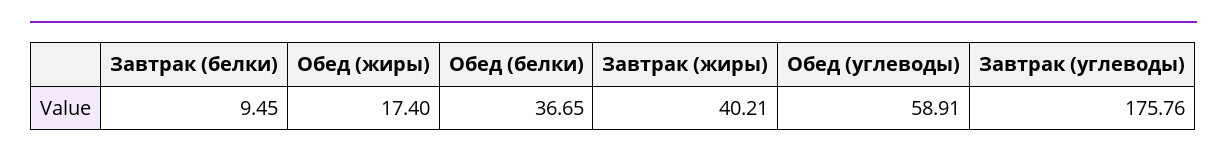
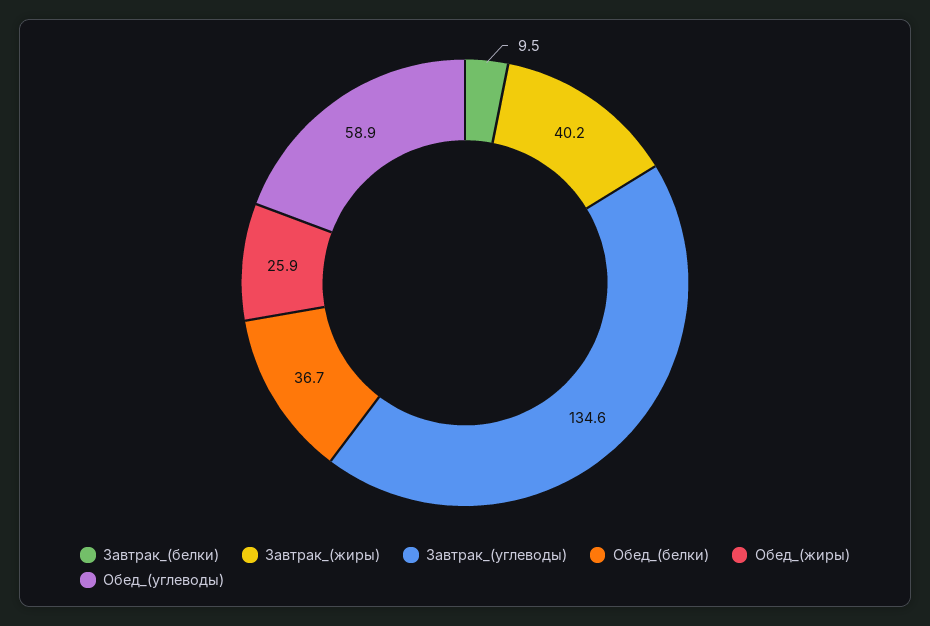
  {
    "Завтрак (белки)": 9.45,
-   "Обед (жиры)": 17.4,
+   "Обед (жиры)": 25.9,
    "Обед (белки)": 36.65,
    "Завтрак (жиры)": 40.21,
    "Обед (углеводы)": 58.91,
-   "Завтрак (углеводы)": 175.76
+   "Завтрак (углеводы)": 134.6
  }

